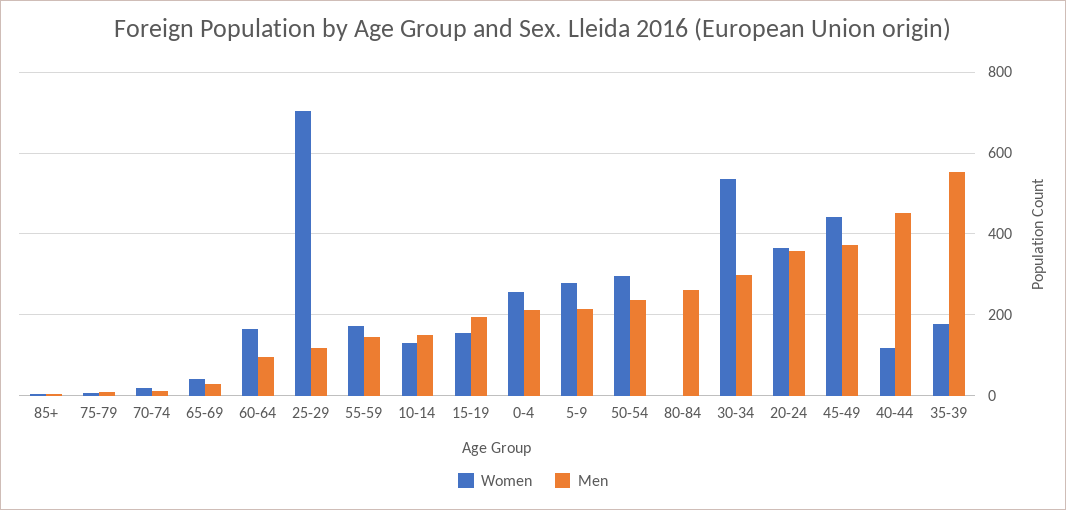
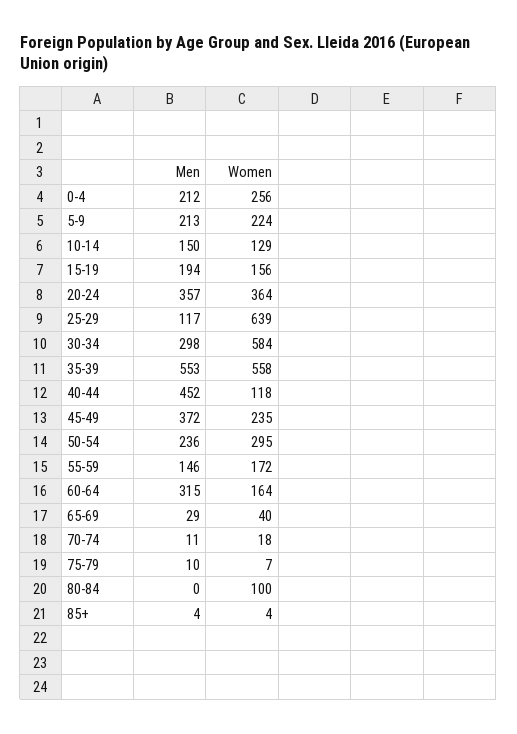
  {
    "Women": {
      "85+": 4,
      "75-79": 7,
      "70-74": 18,
      "65-69": 40,
      "60-64": 164,
-     "25-29": 700,
+     "25-29": 639,
      "55-59": 172,
      "10-14": 129,
      "15-19": 156,
      "0-4": 256,
-     "5-9": 280,
+     "5-9": 224,
      "50-54": 295,
-     "80-84": 0,
+     "80-84": 100,
-     "30-34": 540,
+     "30-34": 584,
      "20-24": 364,
-     "45-49": 440,
+     "45-49": 235,
      "40-44": 118,
-     "35-39": 180
+     "35-39": 558
    },
    "Men": {
      "85+": 4,
      "75-79": 10,
      "70-74": 11,
      "65-69": 29,
-     "60-64": 100,
+     "60-64": 315,
      "25-29": 117,
      "55-59": 146,
      "10-14": 150,
      "15-19": 194,
      "0-4": 212,
      "5-9": 213,
      "50-54": 236,
-     "80-84": 260,
+     "80-84": 0,
      "30-34": 298,
      "20-24": 357,
      "45-49": 372,
      "40-44": 452,
      "35-39": 553
    }
  }

